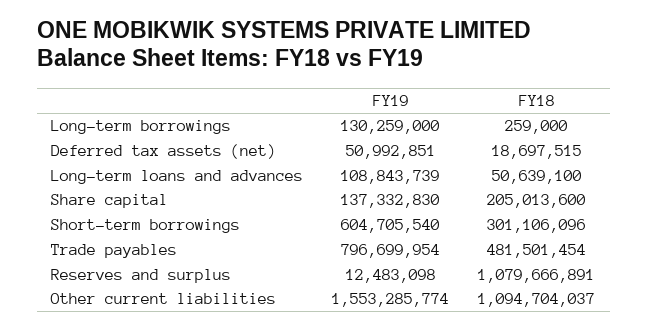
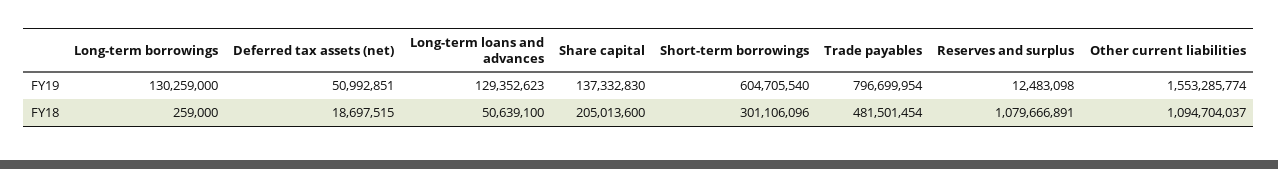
  {
    "FY19": {
      "Long-term borrowings": 130259000,
      "Deferred tax assets (net)": 50992851,
-     "Long-term loans and advances": 108843739,
+     "Long-term loans and advances": 129352623,
      "Share capital": 137332830,
      "Short-term borrowings": 604705540,
      "Trade payables": 796699954,
      "Reserves and surplus": 12483098,
      "Other current liabilities": 1553285774
    },
    "FY18": {
      "Long-term borrowings": 259000,
      "Deferred tax assets (net)": 18697515,
      "Long-term loans and advances": 50639100,
      "Share capital": 205013600,
      "Short-term borrowings": 301106096,
      "Trade payables": 481501454,
      "Reserves and surplus": 1079666891,
      "Other current liabilities": 1094704037
    }
  }

